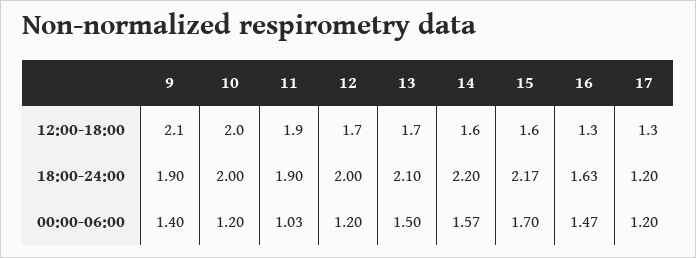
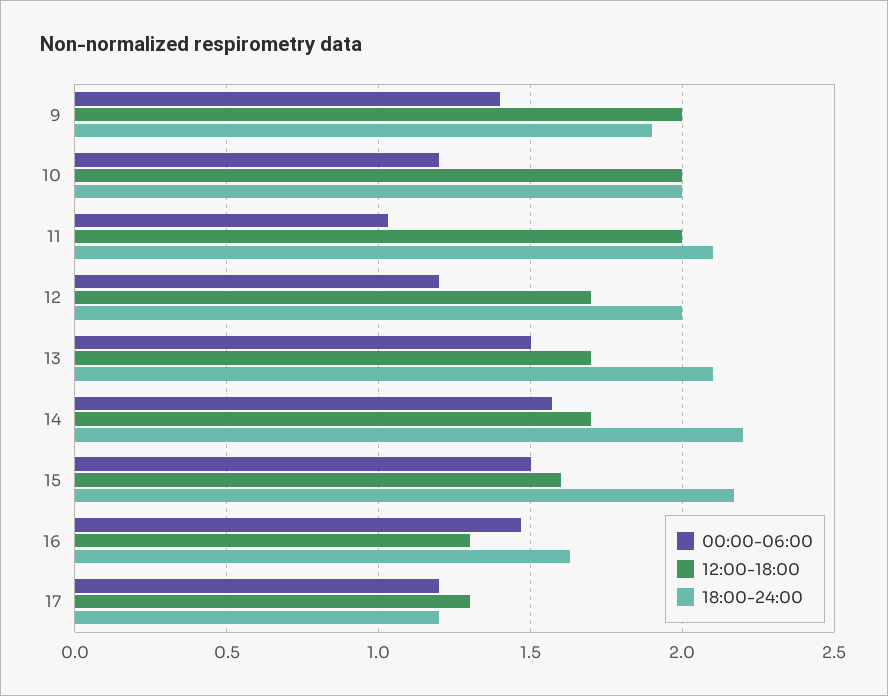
  {
    "12:00-18:00": {
-     "9": 2.1,
+     "9": 2,
      "10": 2,
-     "11": 1.9,
+     "11": 2,
      "12": 1.7,
      "13": 1.7,
-     "14": 1.6,
+     "14": 1.7,
      "15": 1.6,
      "16": 1.3,
      "17": 1.3
    },
    "18:00-24:00": {
      "9": 1.9,
      "10": 2,
-     "11": 1.9,
+     "11": 2.1,
      "12": 2,
      "13": 2.1,
      "14": 2.2,
      "15": 2.17,
      "16": 1.63,
      "17": 1.2
    },
    "00:00-06:00": {
      "9": 1.4,
      "10": 1.2,
      "11": 1.03,
      "12": 1.2,
      "13": 1.5,
      "14": 1.57,
-     "15": 1.7,
+     "15": 1.5,
      "16": 1.47,
      "17": 1.2
    }
  }

